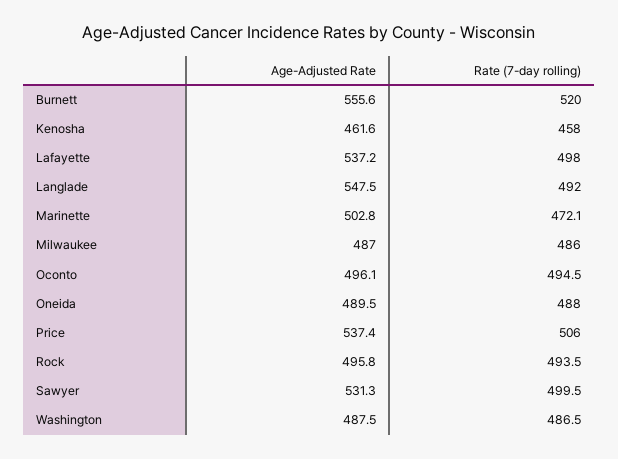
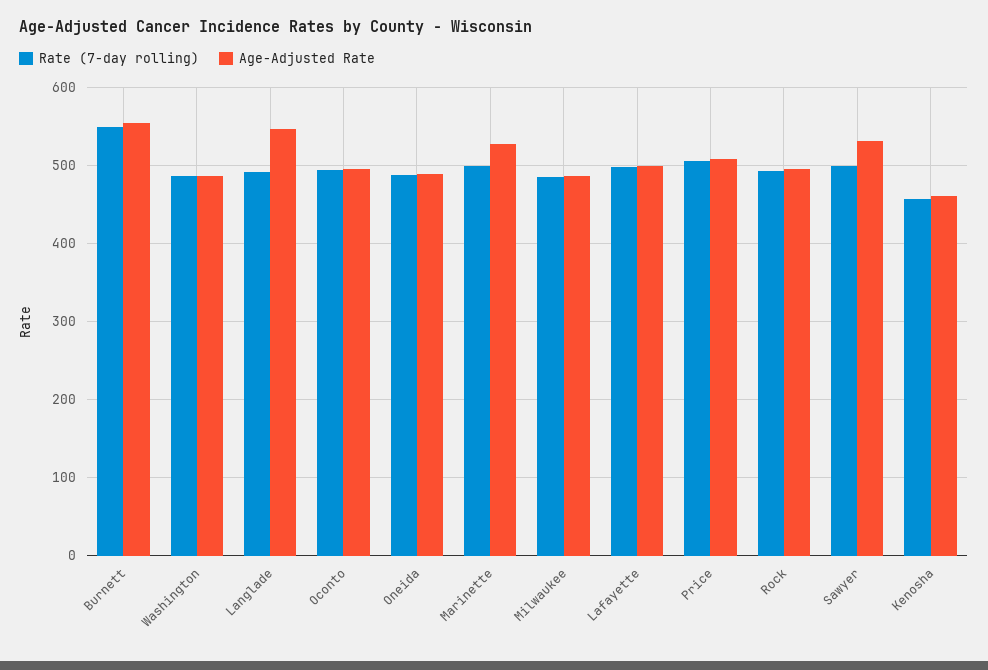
  {
    "Age-Adjusted Rate": {
      "Burnett": 555.6,
      "Kenosha": 461.6,
-     "Lafayette": 537.2,
+     "Lafayette": 500,
      "Langlade": 547.5,
-     "Marinette": 502.8,
+     "Marinette": 530,
      "Milwaukee": 487,
      "Oconto": 496.1,
      "Oneida": 489.5,
-     "Price": 537.4,
+     "Price": 510,
      "Rock": 495.8,
      "Sawyer": 531.3,
      "Washington": 487.5
    },
    "Rate (7-day rolling)": {
-     "Burnett": 520,
+     "Burnett": 550,
      "Kenosha": 458,
      "Lafayette": 498,
      "Langlade": 492,
-     "Marinette": 472.1,
+     "Marinette": 500,
      "Milwaukee": 486,
      "Oconto": 494.5,
      "Oneida": 488,
      "Price": 506,
      "Rock": 493.5,
      "Sawyer": 499.5,
      "Washington": 486.5
    }
  }

